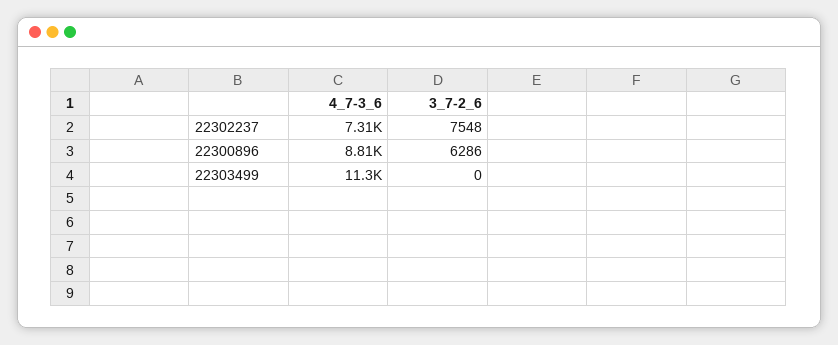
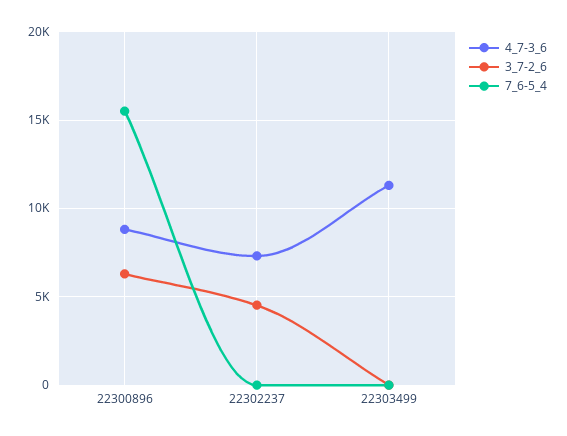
  {
    "4_7-3_6": {
      "22302237": 7310,
      "22300896": 8810,
      "22303499": 11300
    },
    "3_7-2_6": {
-     "22302237": 7548,
+     "22302237": 4500,
      "22300896": 6286,
      "22303499": 0
-   }
+   },
+   "7_6-5_4": {
+     "22300896": 15500,
+     "22302237": 0,
+     "22303499": 0
+   }
  }

